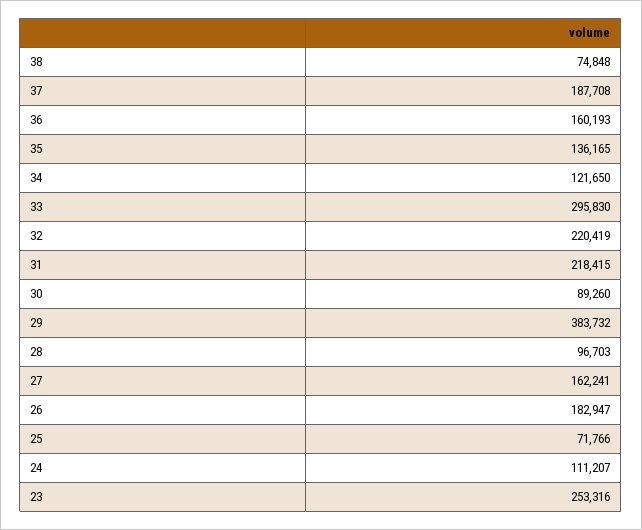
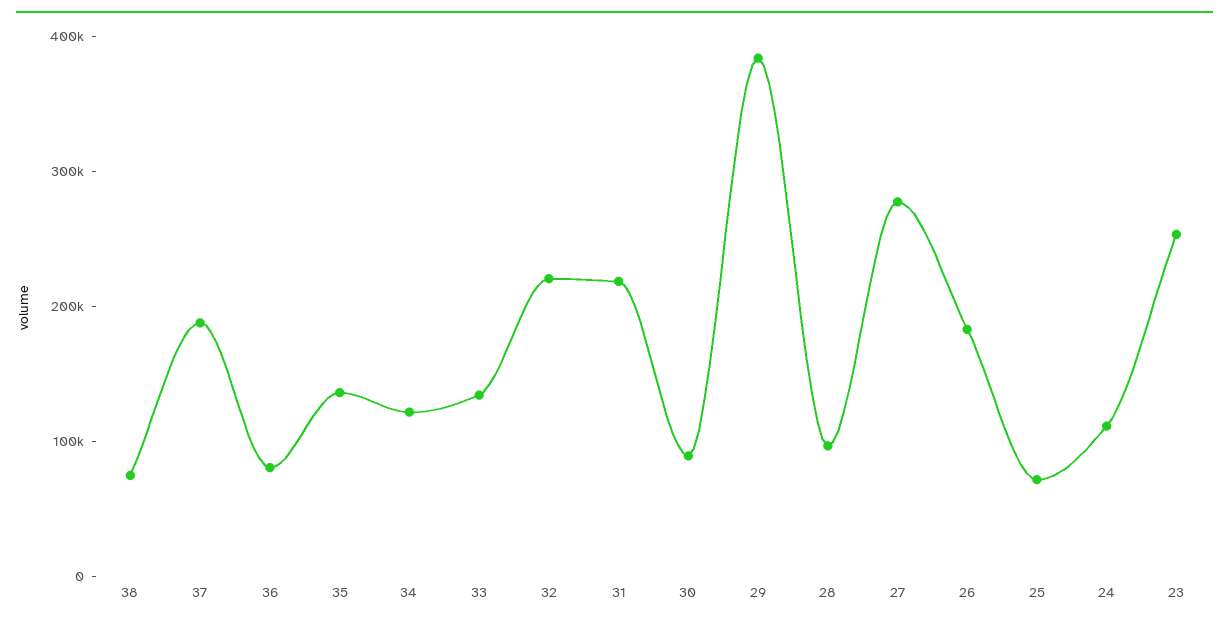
  {
    "38": 74848,
    "37": 187708,
-   "36": 160193,
+   "36": 80000,
    "35": 136165,
    "34": 121650,
-   "33": 295830,
+   "33": 140000,
    "32": 220419,
    "31": 218415,
    "30": 89260,
    "29": 383732,
    "28": 96703,
-   "27": 162241,
+   "27": 280000,
    "26": 182947,
    "25": 71766,
    "24": 111207,
    "23": 253316
  }

